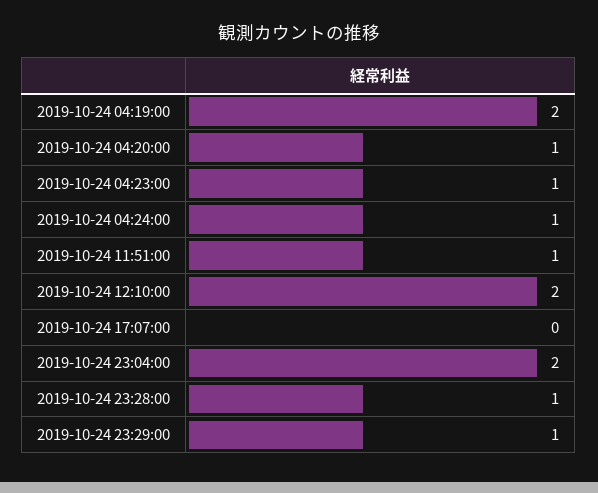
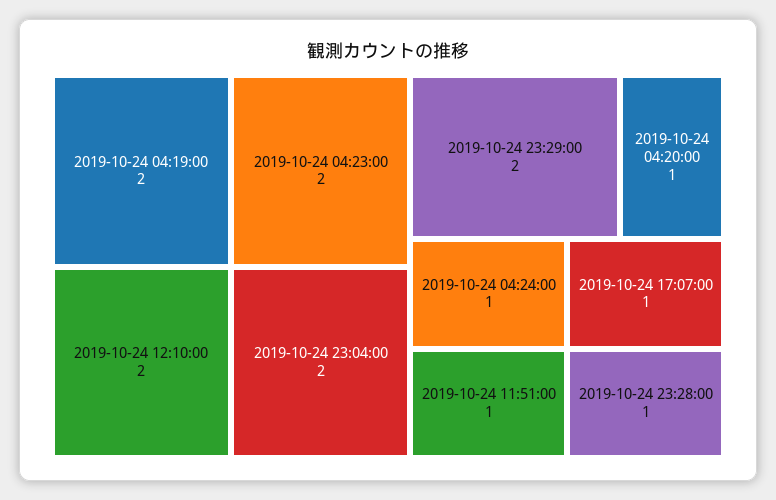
  {
    "2019-10-24 04:19:00": 2,
    "2019-10-24 04:20:00": 1,
-   "2019-10-24 04:23:00": 1,
+   "2019-10-24 04:23:00": 2,
    "2019-10-24 04:24:00": 1,
    "2019-10-24 11:51:00": 1,
    "2019-10-24 12:10:00": 2,
-   "2019-10-24 17:07:00": 0,
+   "2019-10-24 17:07:00": 1,
    "2019-10-24 23:04:00": 2,
    "2019-10-24 23:28:00": 1,
-   "2019-10-24 23:29:00": 1
+   "2019-10-24 23:29:00": 2
  }

